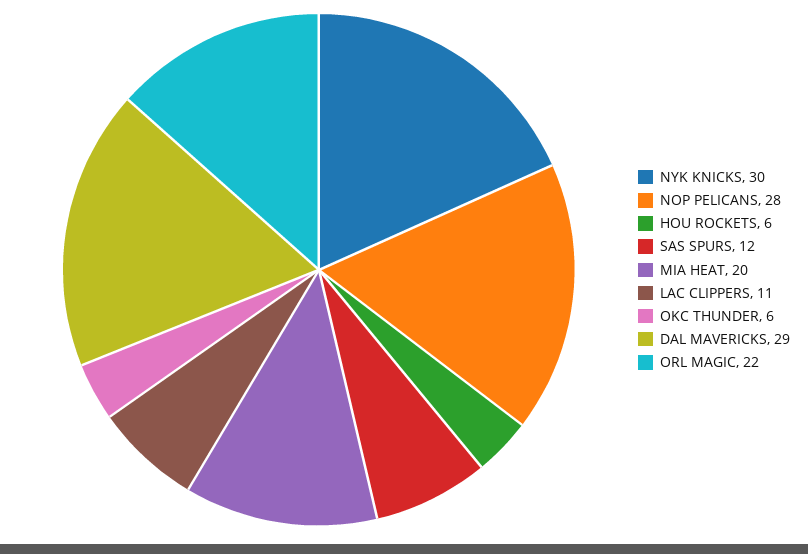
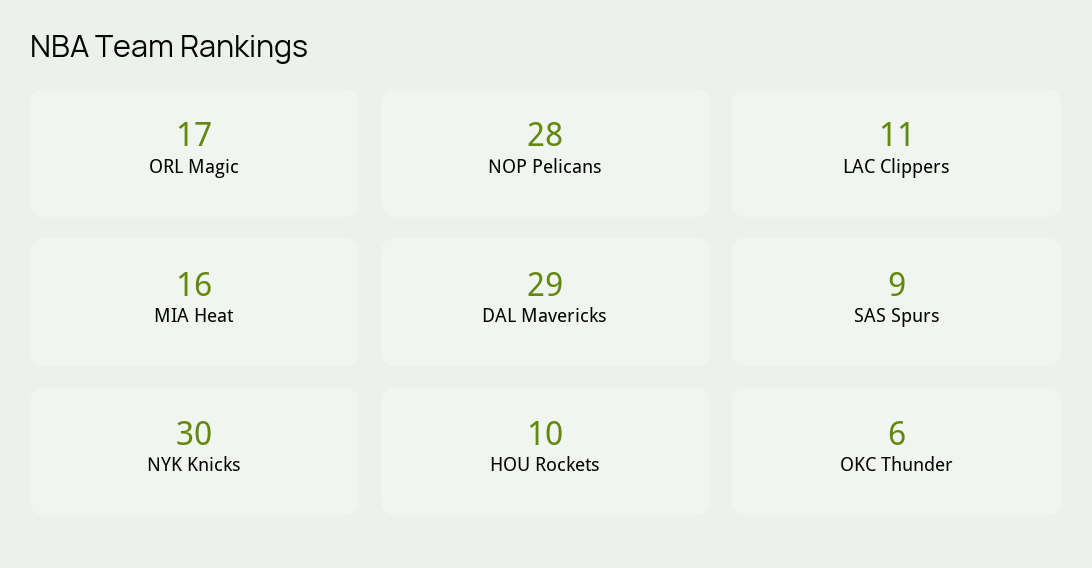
  {
    "NYK KNICKS": 30,
    "NOP PELICANS": 28,
-   "HOU ROCKETS": 6,
+   "HOU ROCKETS": 10,
-   "SAS SPURS": 12,
+   "SAS SPURS": 9,
-   "MIA HEAT": 20,
+   "MIA HEAT": 16,
    "LAC CLIPPERS": 11,
    "OKC THUNDER": 6,
    "DAL MAVERICKS": 29,
-   "ORL MAGIC": 22
+   "ORL MAGIC": 17
  }

